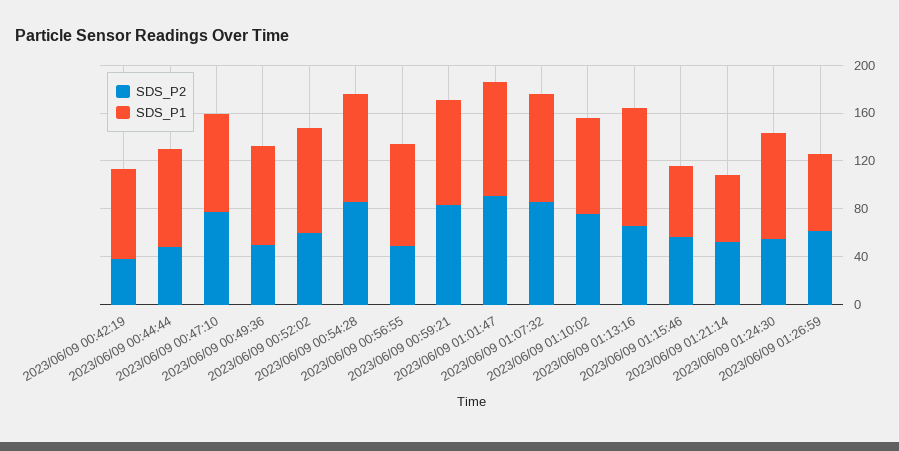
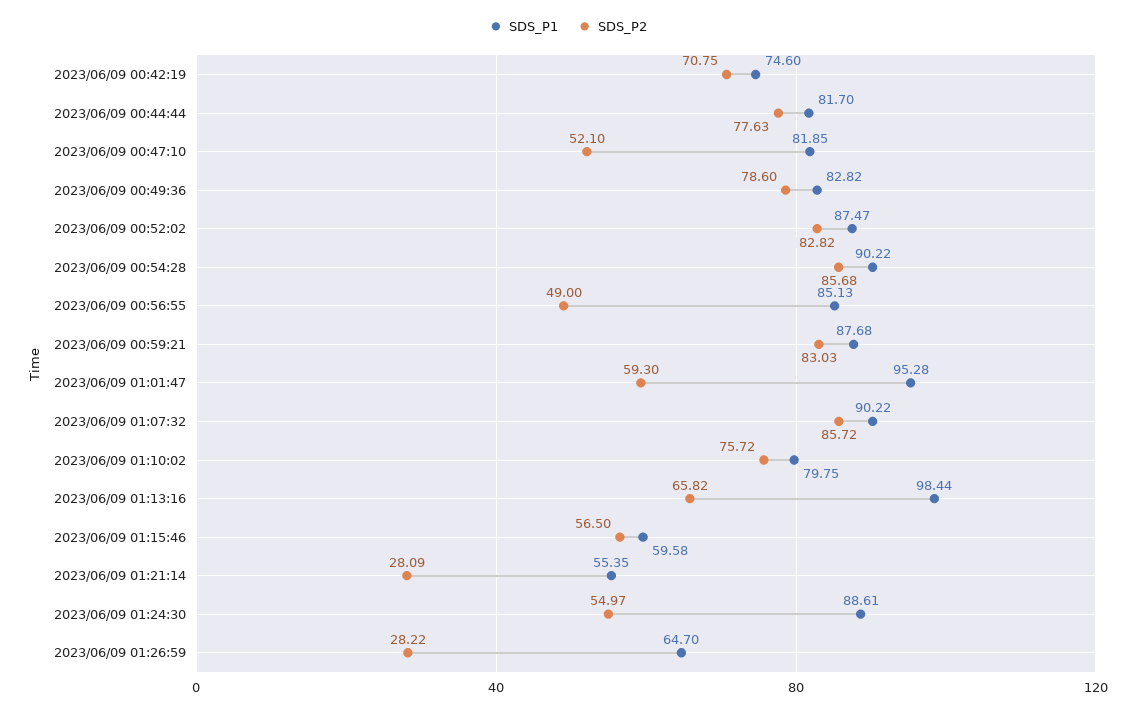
  {
    "SDS_P2": {
-     "2023/06/09 00:42:19": 40,
+     "2023/06/09 00:42:19": 70.75,
-     "2023/06/09 00:44:44": 50,
+     "2023/06/09 00:44:44": 77.63,
-     "2023/06/09 00:47:10": 80,
+     "2023/06/09 00:47:10": 52.1,
-     "2023/06/09 00:49:36": 50,
+     "2023/06/09 00:49:36": 78.6,
-     "2023/06/09 00:52:02": 60,
+     "2023/06/09 00:52:02": 82.82,
      "2023/06/09 00:54:28": 85.68,
      "2023/06/09 00:56:55": 49,
      "2023/06/09 00:59:21": 83.03,
-     "2023/06/09 01:01:47": 90,
+     "2023/06/09 01:01:47": 59.3,
      "2023/06/09 01:07:32": 85.72,
      "2023/06/09 01:10:02": 75.72,
      "2023/06/09 01:13:16": 65.82,
      "2023/06/09 01:15:46": 56.5,
-     "2023/06/09 01:21:14": 50,
+     "2023/06/09 01:21:14": 28.09,
      "2023/06/09 01:24:30": 54.97,
-     "2023/06/09 01:26:59": 60
+     "2023/06/09 01:26:59": 28.22
    },
    "SDS_P1": {
      "2023/06/09 00:42:19": 74.6,
      "2023/06/09 00:44:44": 81.7,
      "2023/06/09 00:47:10": 81.85,
      "2023/06/09 00:49:36": 82.82,
      "2023/06/09 00:52:02": 87.47,
      "2023/06/09 00:54:28": 90.22,
      "2023/06/09 00:56:55": 85.13,
      "2023/06/09 00:59:21": 87.68,
      "2023/06/09 01:01:47": 95.28,
      "2023/06/09 01:07:32": 90.22,
      "2023/06/09 01:10:02": 79.75,
      "2023/06/09 01:13:16": 98.44,
      "2023/06/09 01:15:46": 59.58,
      "2023/06/09 01:21:14": 55.35,
      "2023/06/09 01:24:30": 88.61,
      "2023/06/09 01:26:59": 64.7
    }
  }

